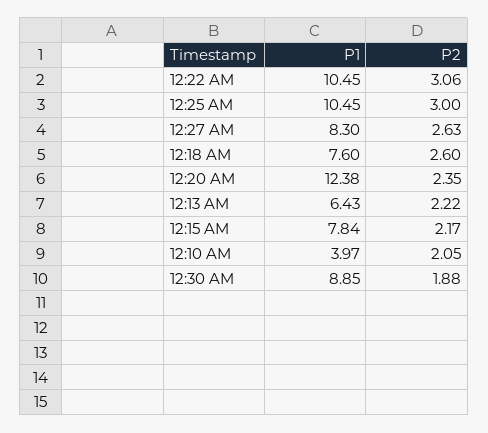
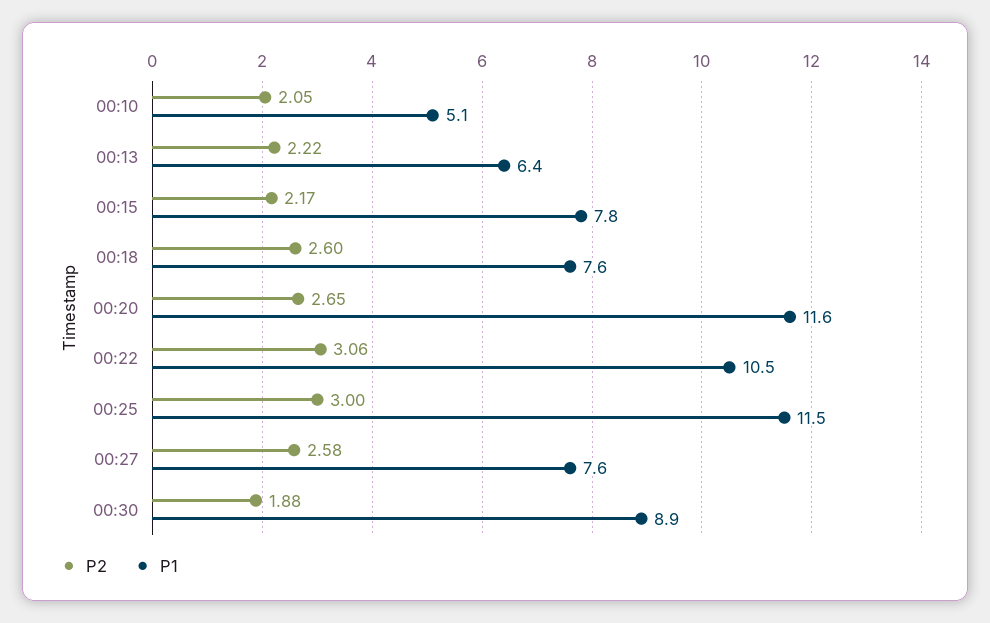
  {
    "P1": {
      "12:22 AM": 10.45,
-     "12:25 AM": 10.45,
+     "12:25 AM": 11.5,
-     "12:27 AM": 8.3,
+     "12:27 AM": 7.6,
      "12:18 AM": 7.6,
-     "12:20 AM": 12.38,
+     "12:20 AM": 11.6,
      "12:13 AM": 6.43,
      "12:15 AM": 7.84,
-     "12:10 AM": 3.97,
+     "12:10 AM": 5.1,
      "12:30 AM": 8.85
    },
    "P2": {
      "12:22 AM": 3.06,
      "12:25 AM": 3,
-     "12:27 AM": 2.63,
+     "12:27 AM": 2.58,
      "12:18 AM": 2.6,
-     "12:20 AM": 2.35,
+     "12:20 AM": 2.65,
      "12:13 AM": 2.22,
      "12:15 AM": 2.17,
      "12:10 AM": 2.05,
      "12:30 AM": 1.88
    }
  }

